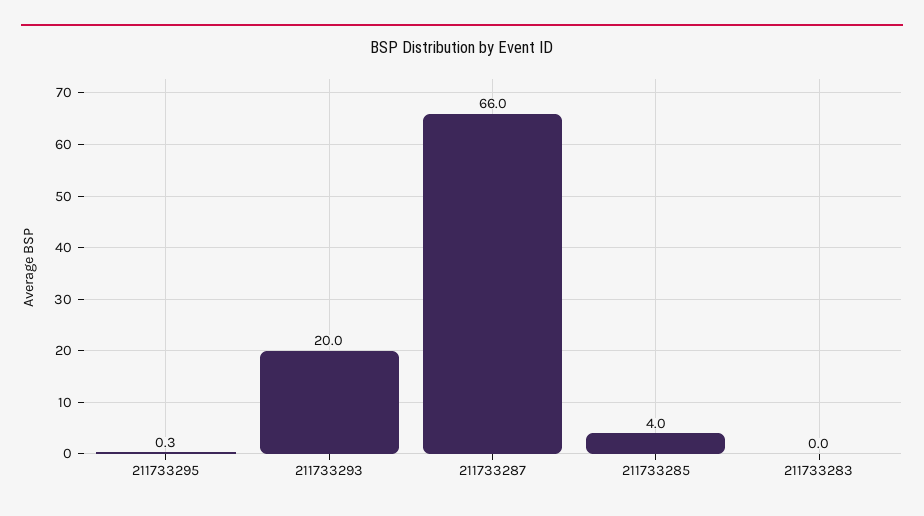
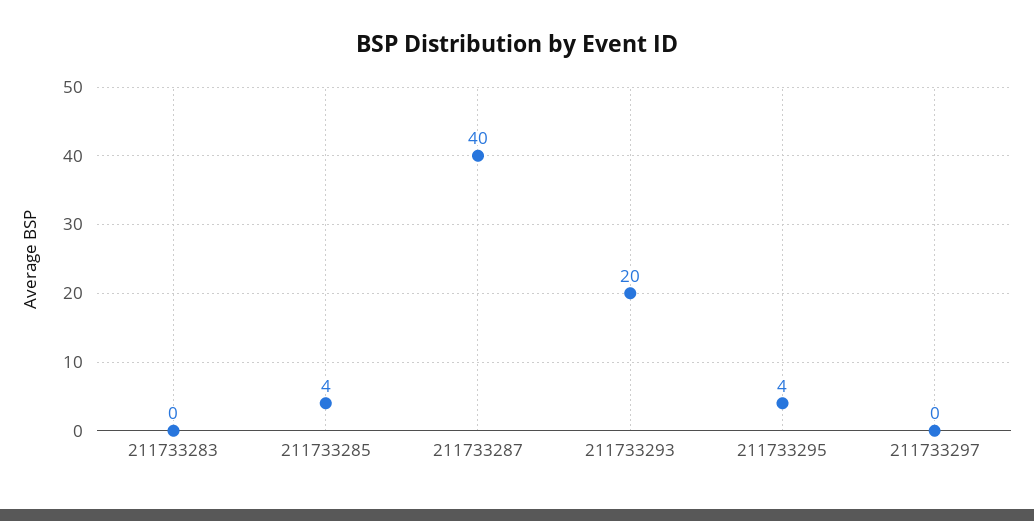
  {
-   "211733295": 0.3,
+   "211733295": 4,
    "211733293": 20,
-   "211733287": 66,
+   "211733287": 40,
    "211733285": 4,
-   "211733283": 0
+   "211733283": 0,
+   "211733297": 0
  }

